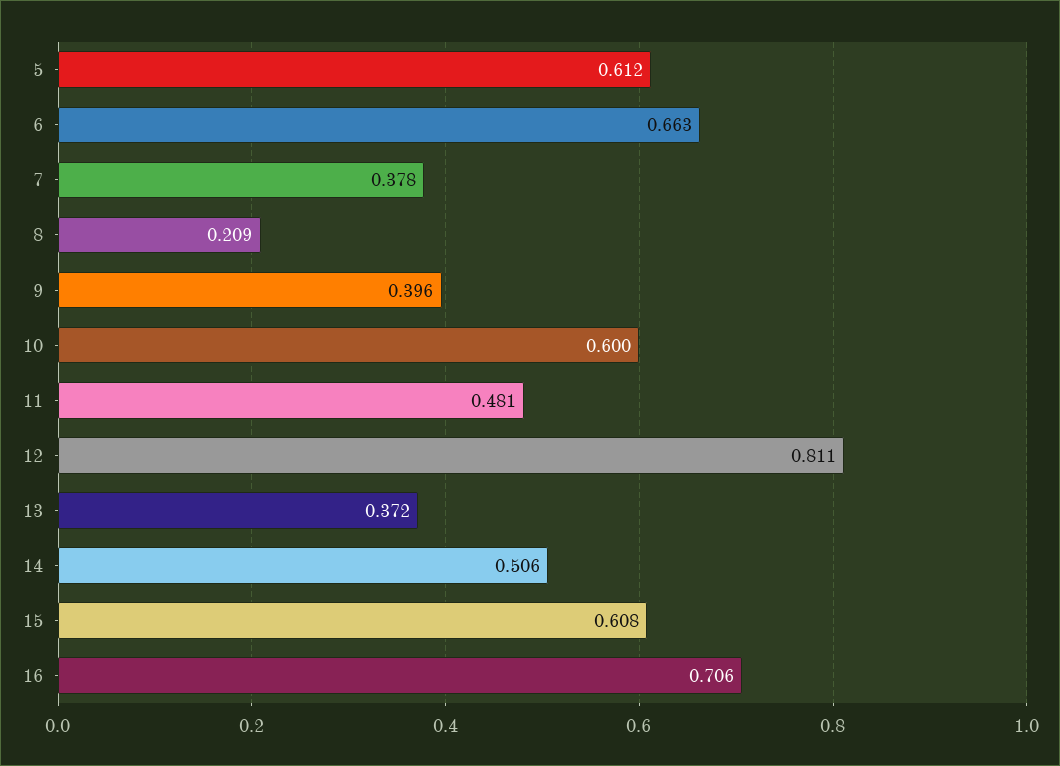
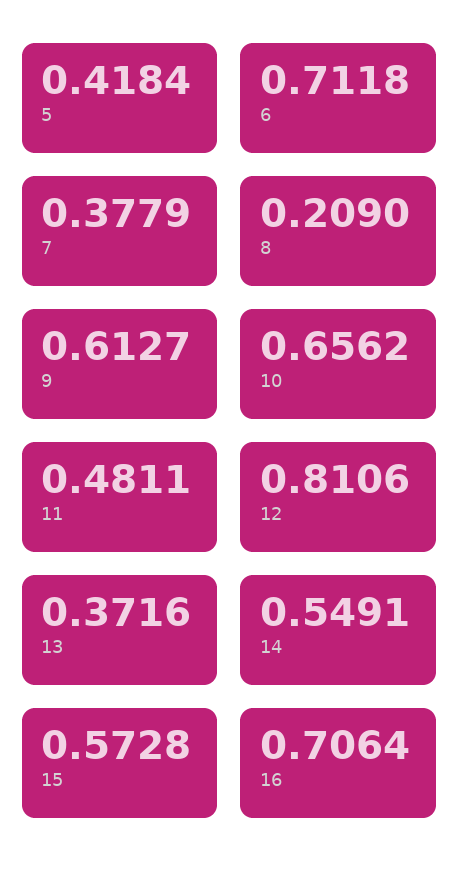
  {
-   "5": 0.612,
+   "5": 0.4184,
-   "6": 0.663,
+   "6": 0.7118,
    "7": 0.3779,
    "8": 0.209,
-   "9": 0.396,
+   "9": 0.6127,
-   "10": 0.6,
+   "10": 0.6562,
    "11": 0.4811,
    "12": 0.8106,
    "13": 0.3716,
-   "14": 0.506,
+   "14": 0.5491,
-   "15": 0.608,
+   "15": 0.5728,
    "16": 0.7064
  }

